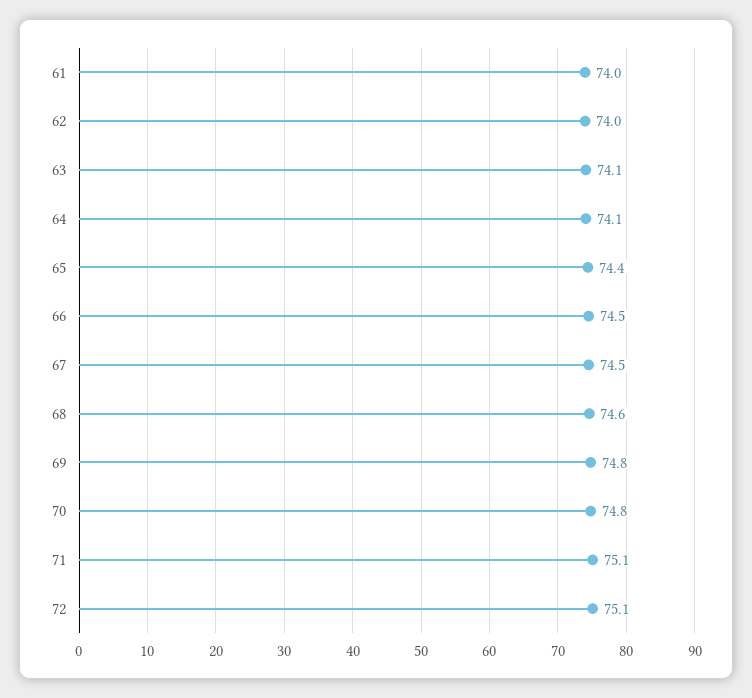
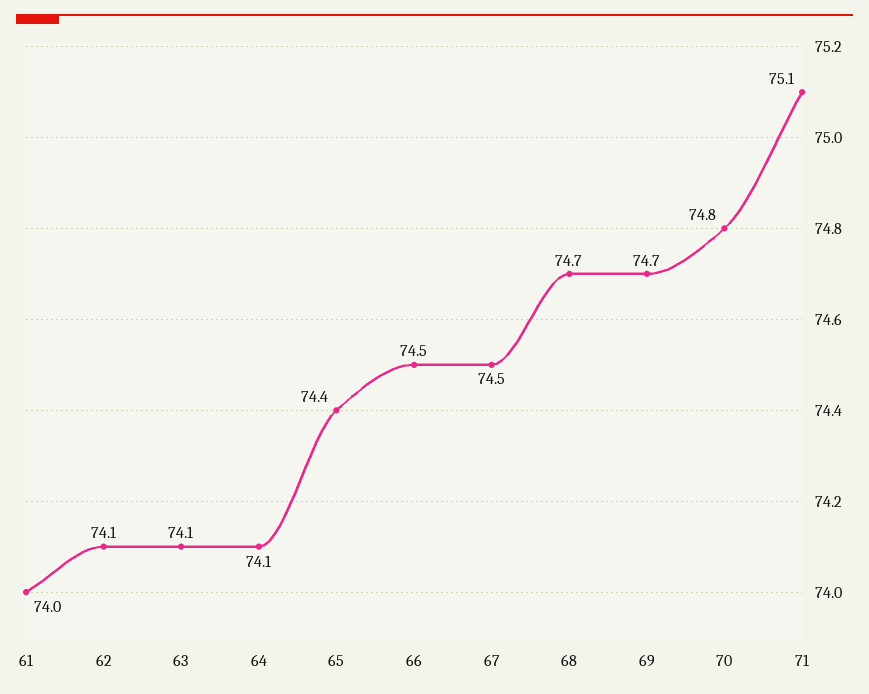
  {
    "61": 74,
-   "62": 74,
+   "62": 74.1,
    "63": 74.1,
    "64": 74.1,
    "65": 74.4,
    "66": 74.5,
    "67": 74.5,
-   "68": 74.6,
+   "68": 74.7,
-   "69": 74.8,
+   "69": 74.7,
    "70": 74.8,
-   "71": 75.1,
+   "71": 75.1
-   "72": 75.1
  }

